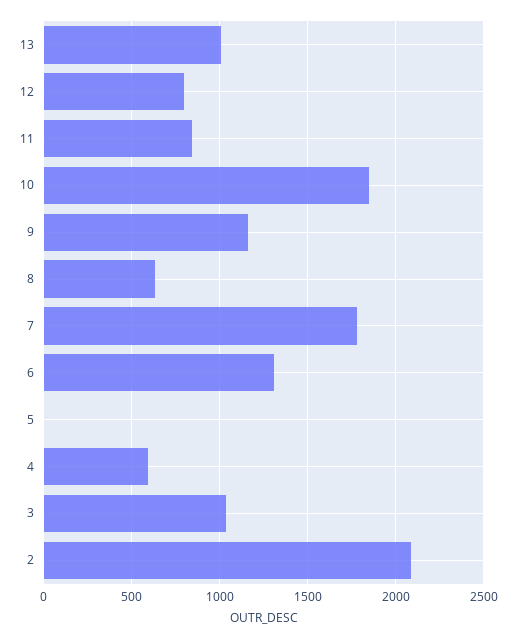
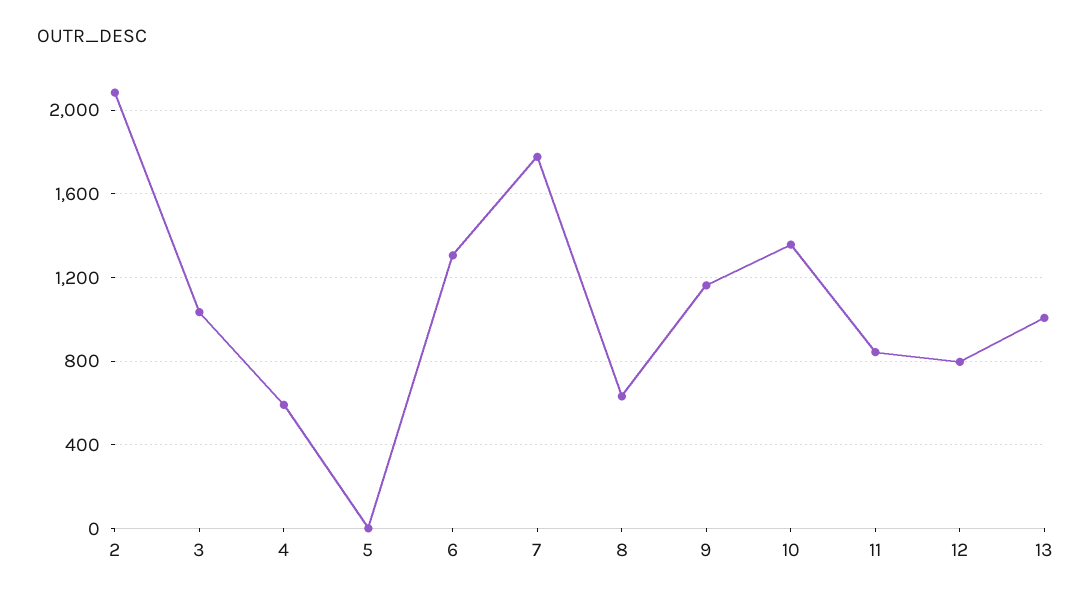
  {
    "13": 1000,
    "12": 800,
    "11": 850,
-   "10": 1850,
+   "10": 1350,
    "9": 1150,
    "8": 650,
    "7": 1800,
    "6": 1300,
    "5": 0,
    "4": 600,
    "3": 1050,
    "2": 2100
  }

